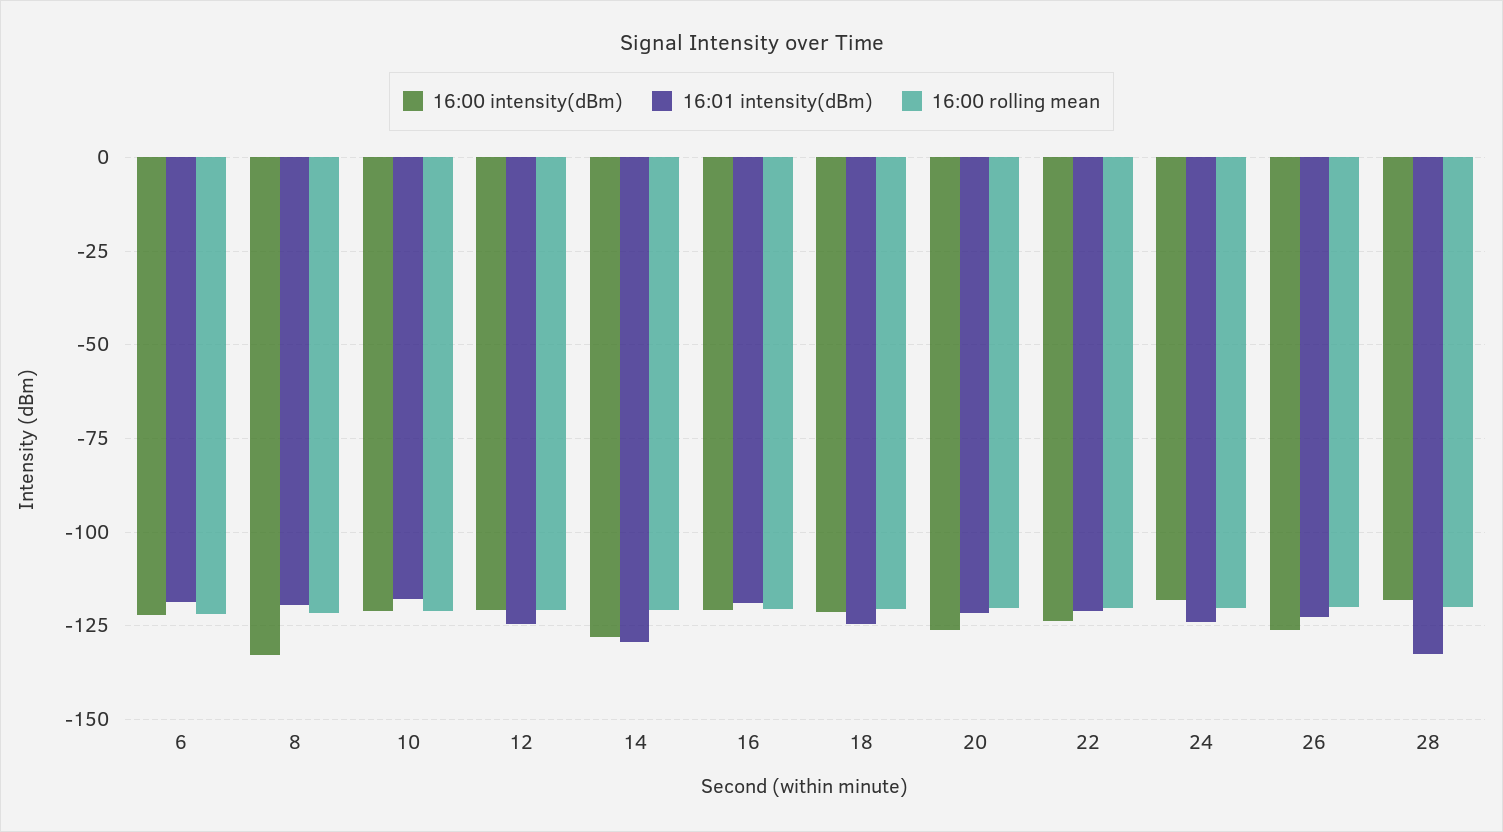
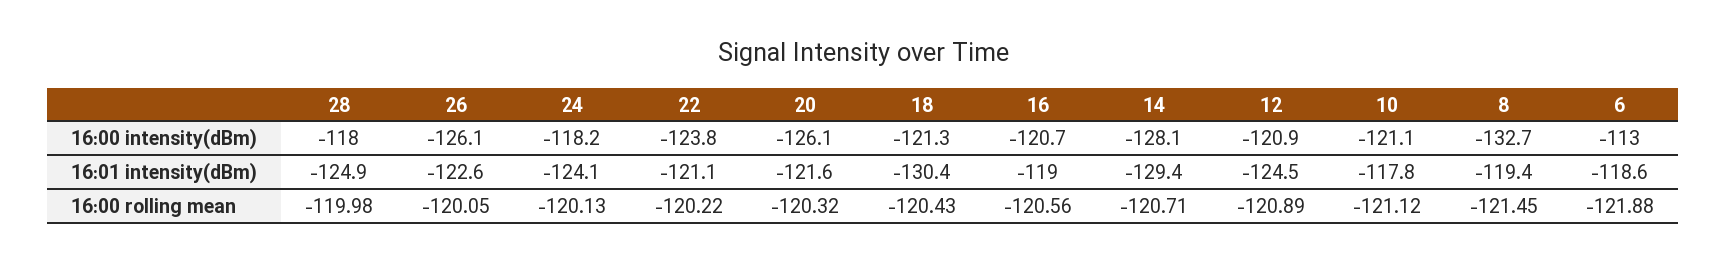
  {
    "16:00 intensity(dBm)": {
-     "6": -122.5,
+     "6": -113,
      "8": -132.7,
      "10": -121.1,
      "12": -120.9,
      "14": -128.1,
      "16": -120.7,
      "18": -121.3,
      "20": -126.1,
      "22": -123.8,
      "24": -118.2,
      "26": -126.1,
      "28": -118
    },
    "16:01 intensity(dBm)": {
      "6": -118.6,
      "8": -119.4,
      "10": -117.8,
      "12": -124.5,
      "14": -129.4,
      "16": -119,
-     "18": -125,
+     "18": -130.4,
      "20": -121.6,
      "22": -121.1,
      "24": -124.1,
      "26": -122.6,
-     "28": -132.5
+     "28": -124.9
    },
    "16:00 rolling mean": {
      "6": -121.88,
      "8": -121.45,
      "10": -121.12,
      "12": -120.89,
      "14": -120.71,
      "16": -120.56,
      "18": -120.43,
      "20": -120.32,
      "22": -120.22,
      "24": -120.13,
      "26": -120.05,
      "28": -119.98
    }
  }

